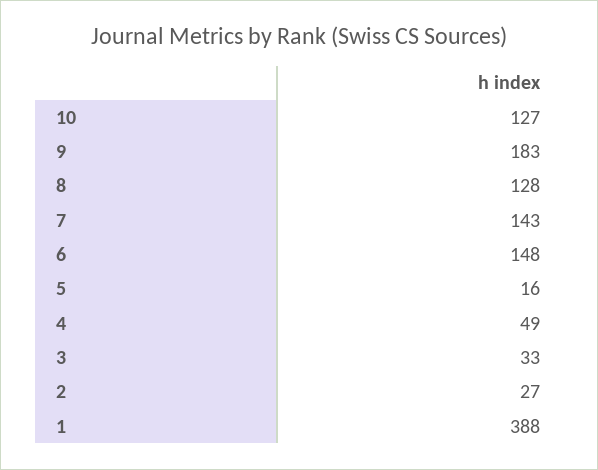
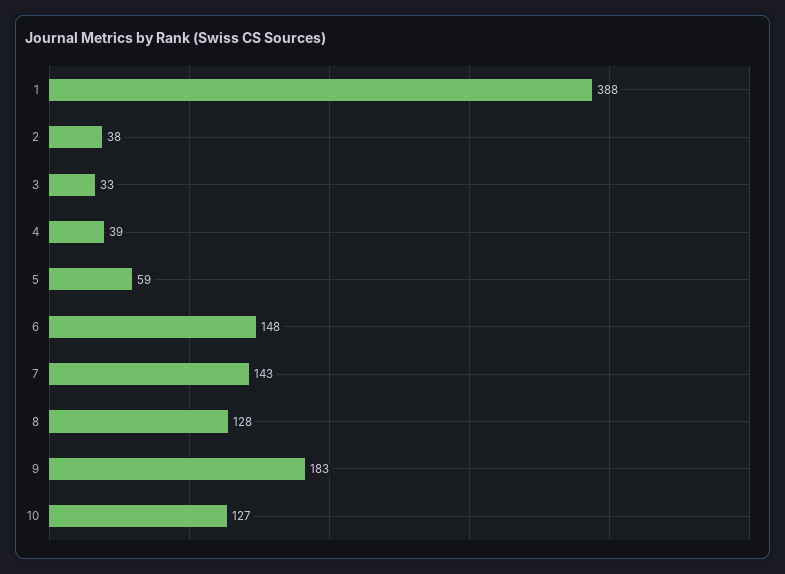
  {
    "10": 127,
    "9": 183,
    "8": 128,
    "7": 143,
    "6": 148,
-   "5": 16,
+   "5": 59,
-   "4": 49,
+   "4": 39,
    "3": 33,
-   "2": 27,
+   "2": 38,
    "1": 388
  }

